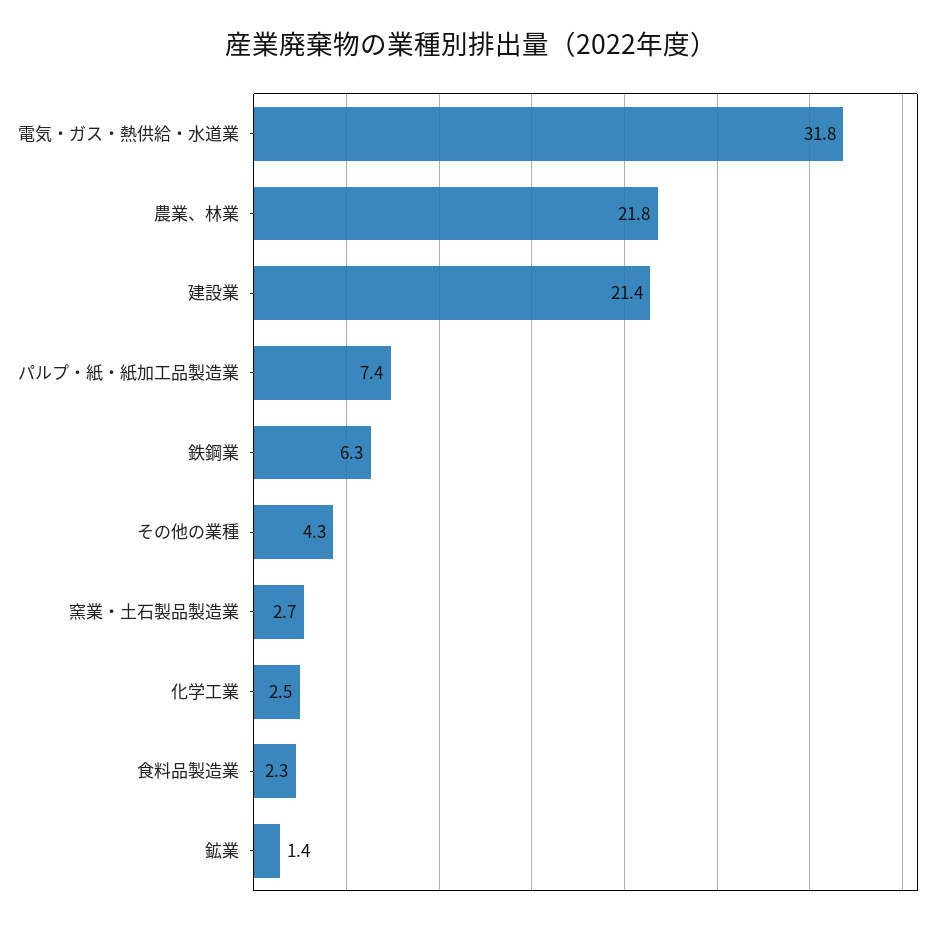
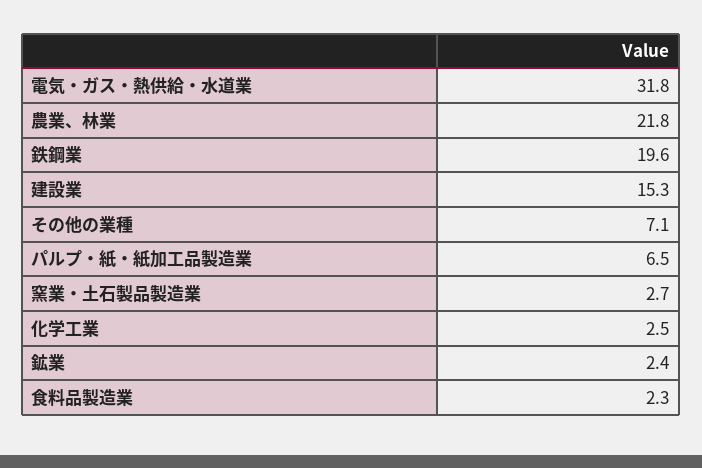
  {
    "電気・ガス・熱供給・水道業": 31.8,
    "農業、林業": 21.8,
-   "建設業": 21.4,
+   "建設業": 15.3,
-   "パルプ・紙・紙加工品製造業": 7.4,
+   "パルプ・紙・紙加工品製造業": 6.5,
-   "鉄鋼業": 6.3,
+   "鉄鋼業": 19.6,
-   "その他の業種": 4.3,
+   "その他の業種": 7.1,
    "窯業・土石製品製造業": 2.7,
    "化学工業": 2.5,
    "食料品製造業": 2.3,
-   "鉱業": 1.4
+   "鉱業": 2.4
  }

